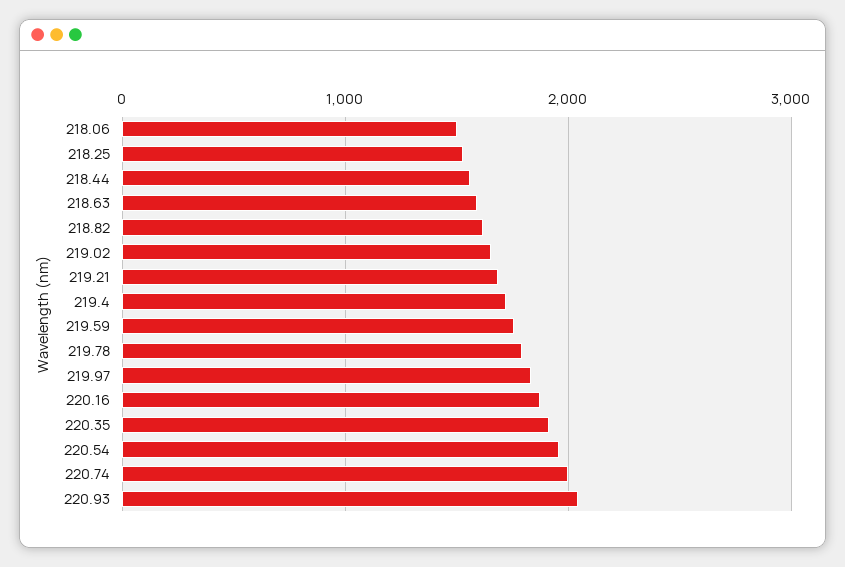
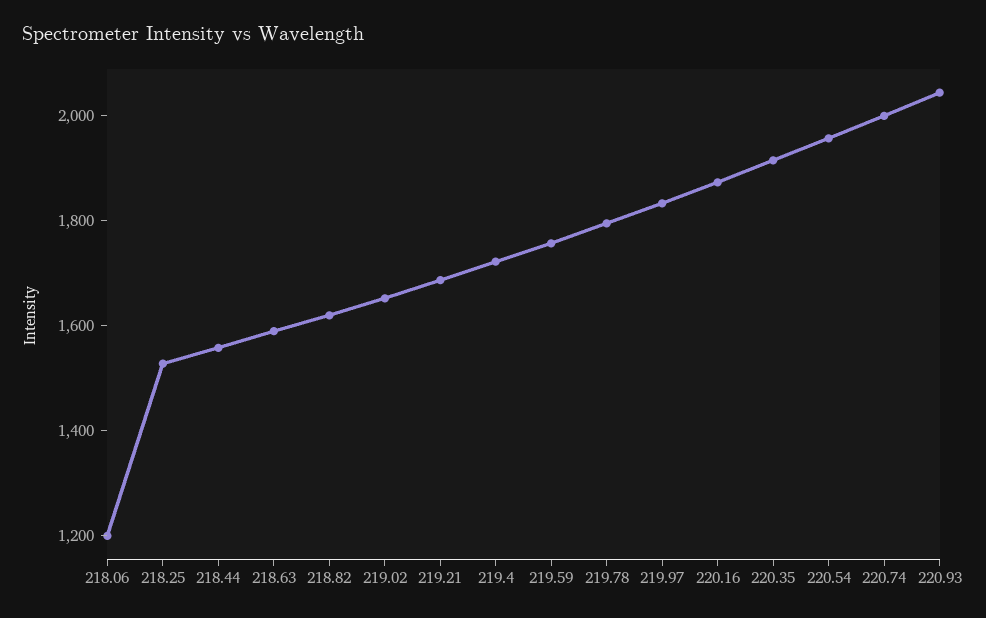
  {
-   "218.06": 1500,
+   "218.06": 1200,
    "218.25": 1550,
    "218.44": 1550,
    "218.63": 1600,
    "218.82": 1600,
    "219.02": 1650,
    "219.21": 1700,
    "219.4": 1700,
    "219.59": 1750,
    "219.78": 1800,
    "219.97": 1850,
    "220.16": 1850,
    "220.35": 1900,
    "220.54": 1950,
    "220.74": 2000,
    "220.93": 2050
  }

